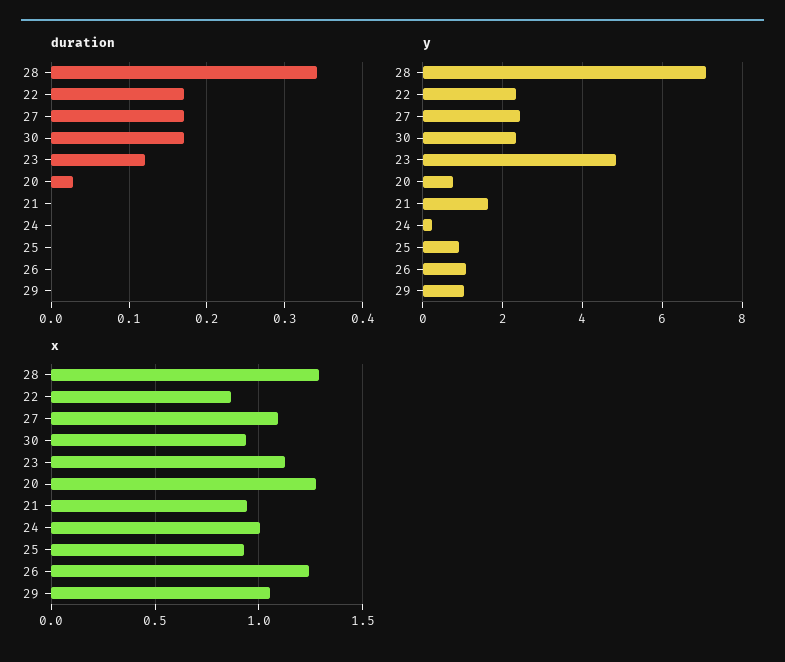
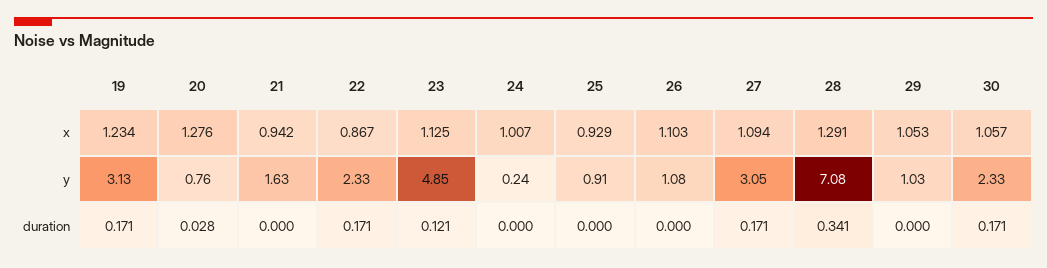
  {
    "duration": {
      "28": 0.341,
      "22": 0.171,
      "27": 0.171,
      "30": 0.171,
      "23": 0.121,
      "20": 0.028,
      "21": 0,
      "24": 0,
      "25": 0,
      "26": 0,
-     "29": 0
+     "29": 0,
+     "19": 0.171
    },
    "y": {
      "28": 7.08,
      "22": 2.33,
-     "27": 2.4,
+     "27": 3.05,
      "30": 2.33,
      "23": 4.85,
      "20": 0.76,
      "21": 1.63,
      "24": 0.24,
      "25": 0.91,
      "26": 1.08,
-     "29": 1.03
+     "29": 1.03,
+     "19": 3.13
    },
    "x": {
      "28": 1.291,
      "22": 0.867,
      "27": 1.094,
-     "30": 0.95,
+     "30": 1.057,
      "23": 1.125,
      "20": 1.276,
      "21": 0.942,
      "24": 1.007,
      "25": 0.929,
-     "26": 1.25,
+     "26": 1.103,
-     "29": 1.053
+     "29": 1.053,
+     "19": 1.234
    }
  }

